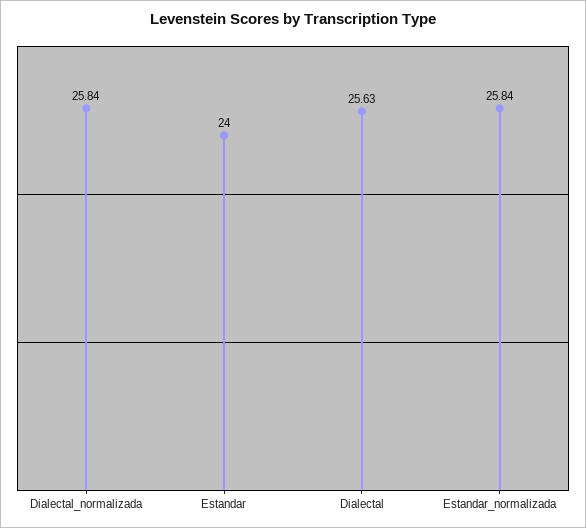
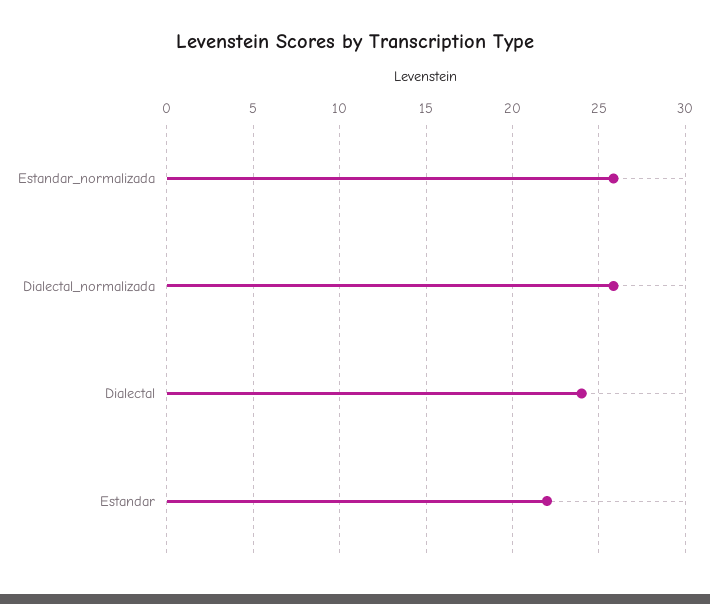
  {
    "Dialectal_normalizada": 25.84,
-   "Estandar": 24,
+   "Estandar": 22,
-   "Dialectal": 25.63,
+   "Dialectal": 24,
    "Estandar_normalizada": 25.84
  }

